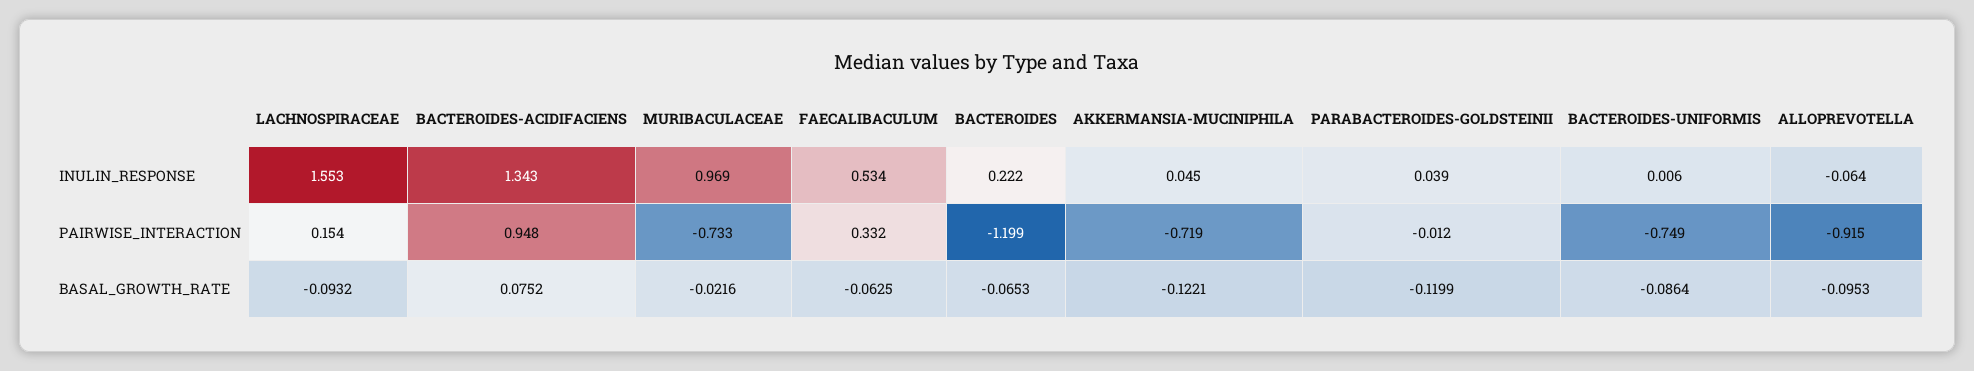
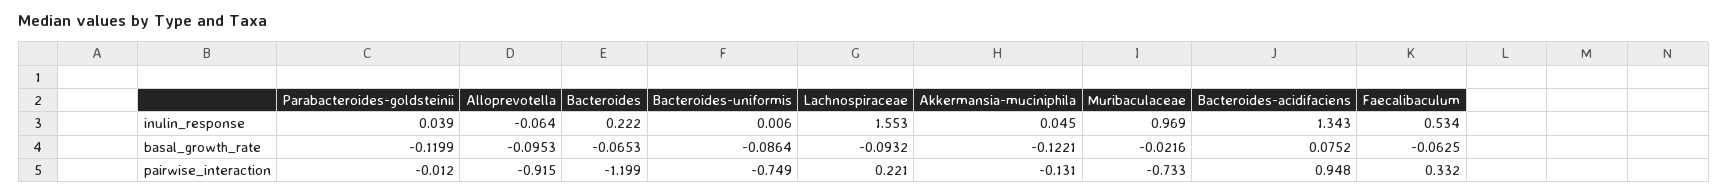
  {
    "LACHNOSPIRACEAE": {
      "INULIN_RESPONSE": 1.553,
-     "PAIRWISE_INTERACTION": 0.154,
+     "PAIRWISE_INTERACTION": 0.221,
      "BASAL_GROWTH_RATE": -0.0932
    },
    "BACTEROIDES-ACIDIFACIENS": {
      "INULIN_RESPONSE": 1.343,
      "PAIRWISE_INTERACTION": 0.948,
      "BASAL_GROWTH_RATE": 0.0752
    },
    "MURIBACULACEAE": {
      "INULIN_RESPONSE": 0.969,
      "PAIRWISE_INTERACTION": -0.733,
      "BASAL_GROWTH_RATE": -0.0216
    },
    "FAECALIBACULUM": {
      "INULIN_RESPONSE": 0.534,
      "PAIRWISE_INTERACTION": 0.332,
      "BASAL_GROWTH_RATE": -0.0625
    },
    "BACTEROIDES": {
      "INULIN_RESPONSE": 0.222,
      "PAIRWISE_INTERACTION": -1.199,
      "BASAL_GROWTH_RATE": -0.0653
    },
    "AKKERMANSIA-MUCINIPHILA": {
      "INULIN_RESPONSE": 0.045,
-     "PAIRWISE_INTERACTION": -0.719,
+     "PAIRWISE_INTERACTION": -0.131,
      "BASAL_GROWTH_RATE": -0.1221
    },
    "PARABACTEROIDES-GOLDSTEINII": {
      "INULIN_RESPONSE": 0.039,
      "PAIRWISE_INTERACTION": -0.012,
      "BASAL_GROWTH_RATE": -0.1199
    },
    "BACTEROIDES-UNIFORMIS": {
      "INULIN_RESPONSE": 0.006,
      "PAIRWISE_INTERACTION": -0.749,
      "BASAL_GROWTH_RATE": -0.0864
    },
    "ALLOPREVOTELLA": {
      "INULIN_RESPONSE": -0.064,
      "PAIRWISE_INTERACTION": -0.915,
      "BASAL_GROWTH_RATE": -0.0953
    }
  }

